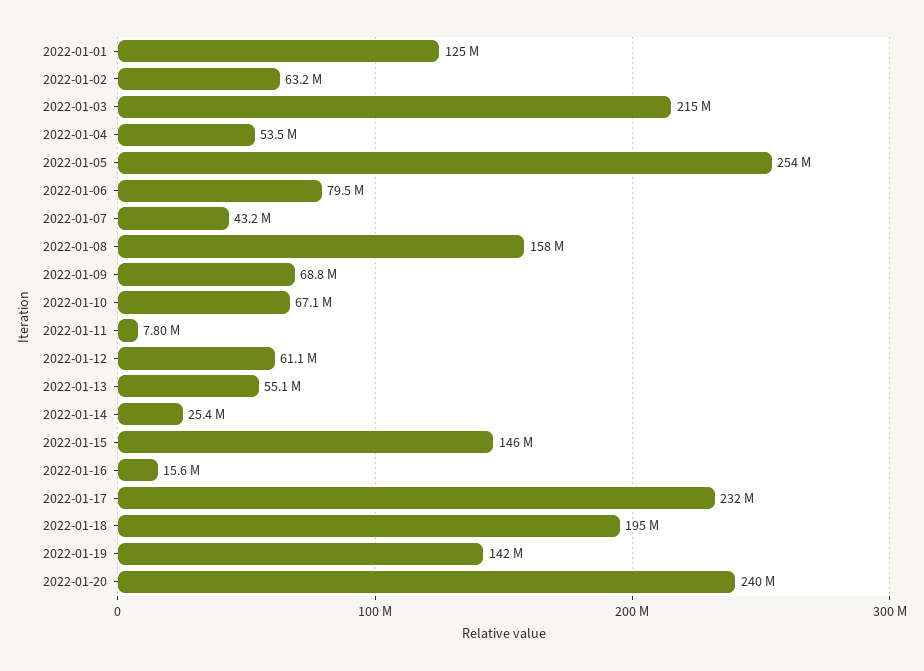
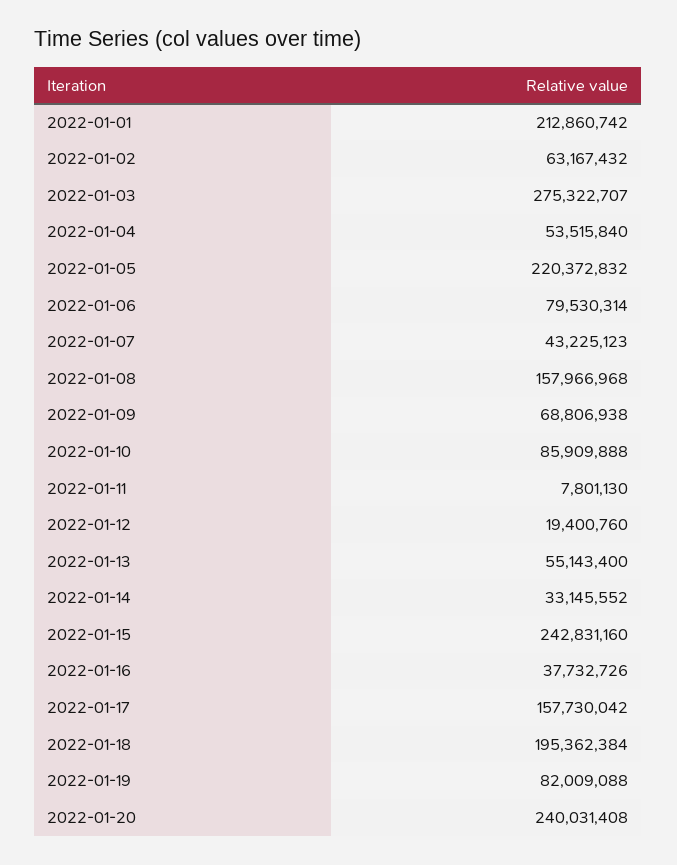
  {
-   "2022-01-01": 125000000,
+   "2022-01-01": 212860742,
    "2022-01-02": 63167432,
-   "2022-01-03": 215000000,
+   "2022-01-03": 275322707,
    "2022-01-04": 53515840,
-   "2022-01-05": 254000000,
+   "2022-01-05": 220372832,
    "2022-01-06": 79530314,
    "2022-01-07": 43225123,
    "2022-01-08": 157966968,
    "2022-01-09": 68806938,
-   "2022-01-10": 67100000,
+   "2022-01-10": 85909888,
    "2022-01-11": 7801130,
-   "2022-01-12": 61100000,
+   "2022-01-12": 19400760,
    "2022-01-13": 55143400,
-   "2022-01-14": 25400000,
+   "2022-01-14": 33145552,
-   "2022-01-15": 146000000,
+   "2022-01-15": 242831160,
-   "2022-01-16": 15600000,
+   "2022-01-16": 37732726,
-   "2022-01-17": 232000000,
+   "2022-01-17": 157730042,
    "2022-01-18": 195362384,
-   "2022-01-19": 142000000,
+   "2022-01-19": 82009088,
    "2022-01-20": 240031408
  }

